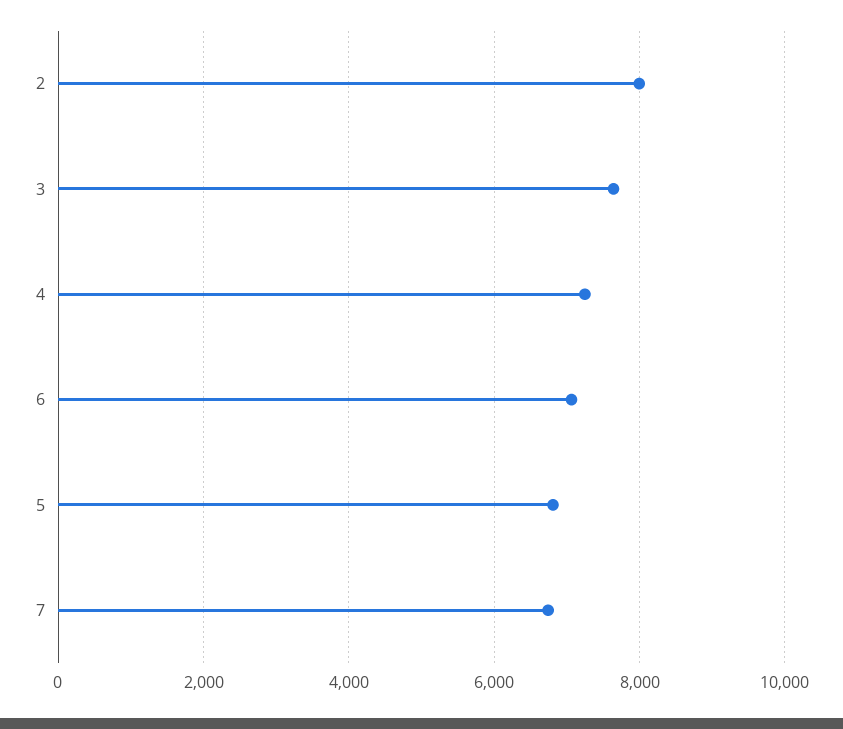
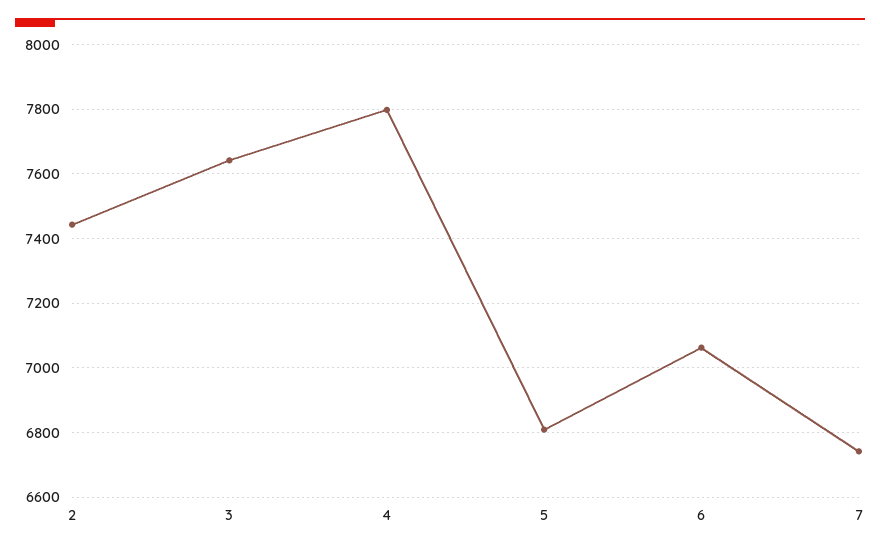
  {
-   "2": 8000,
+   "2": 7440,
    "3": 7640,
-   "4": 7200,
+   "4": 7800,
    "6": 7060,
    "5": 6800,
    "7": 6740
  }

